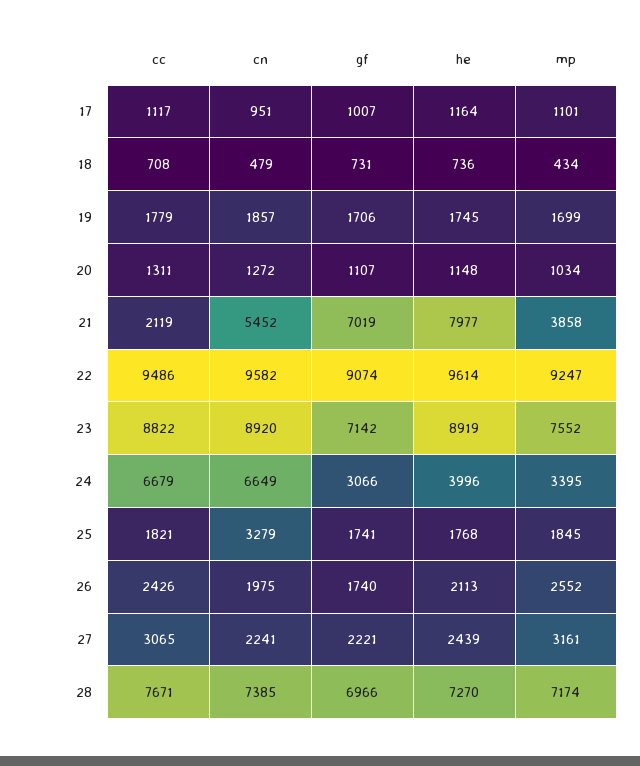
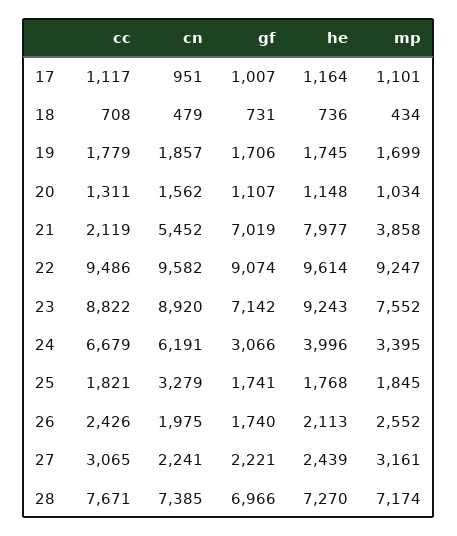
  {
    "cc": {
      "17": 1117,
      "18": 708,
      "19": 1779,
      "20": 1311,
      "21": 2119,
      "22": 9486,
      "23": 8822,
      "24": 6679,
      "25": 1821,
      "26": 2426,
      "27": 3065,
      "28": 7671
    },
    "cn": {
      "17": 951,
      "18": 479,
      "19": 1857,
-     "20": 1272,
+     "20": 1562,
      "21": 5452,
      "22": 9582,
      "23": 8920,
-     "24": 6649,
+     "24": 6191,
      "25": 3279,
      "26": 1975,
      "27": 2241,
      "28": 7385
    },
    "gf": {
      "17": 1007,
      "18": 731,
      "19": 1706,
      "20": 1107,
      "21": 7019,
      "22": 9074,
      "23": 7142,
      "24": 3066,
      "25": 1741,
      "26": 1740,
      "27": 2221,
      "28": 6966
    },
    "he": {
      "17": 1164,
      "18": 736,
      "19": 1745,
      "20": 1148,
      "21": 7977,
      "22": 9614,
-     "23": 8919,
+     "23": 9243,
      "24": 3996,
      "25": 1768,
      "26": 2113,
      "27": 2439,
      "28": 7270
    },
    "mp": {
      "17": 1101,
      "18": 434,
      "19": 1699,
      "20": 1034,
      "21": 3858,
      "22": 9247,
      "23": 7552,
      "24": 3395,
      "25": 1845,
      "26": 2552,
      "27": 3161,
      "28": 7174
    }
  }

